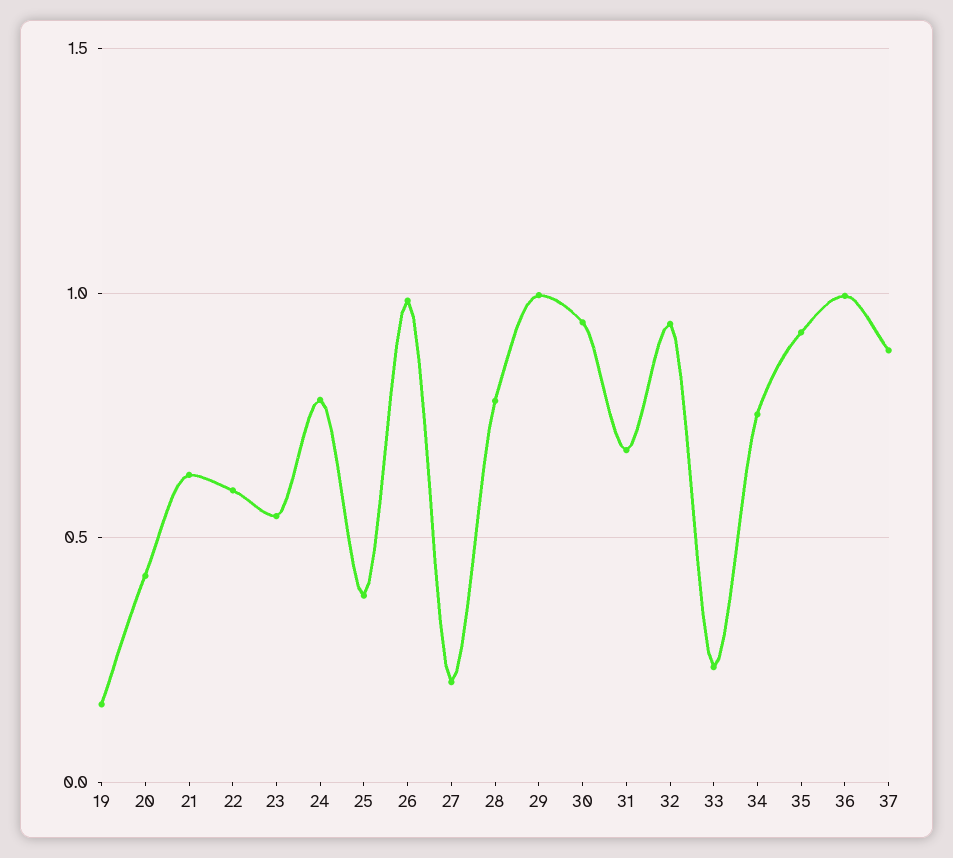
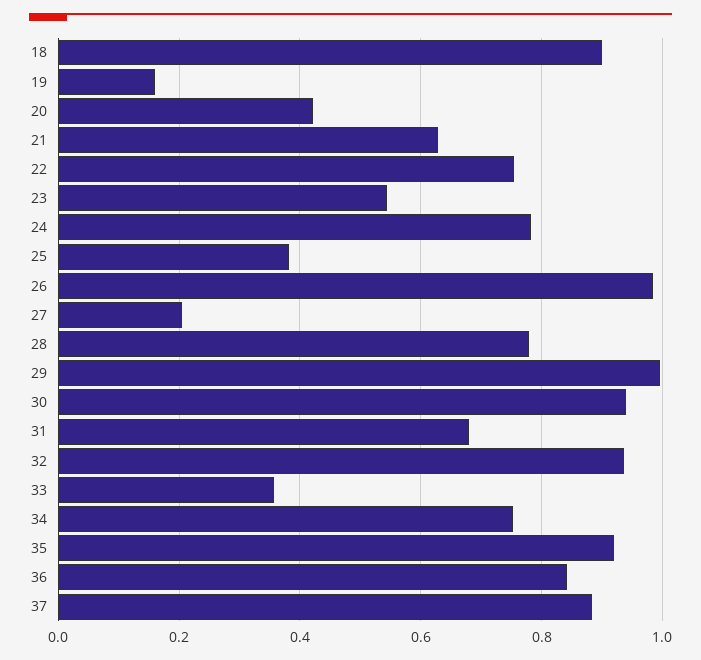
  {
    "19": 0.16,
    "20": 0.42,
    "21": 0.62,
-   "22": 0.6,
+   "22": 0.76,
    "23": 0.54,
    "24": 0.78,
    "25": 0.38,
    "26": 0.98,
    "27": 0.2,
    "28": 0.78,
    "29": 1,
    "30": 0.94,
    "31": 0.68,
    "32": 0.94,
-   "33": 0.25,
+   "33": 0.36,
    "34": 0.76,
    "35": 0.92,
-   "36": 1,
+   "36": 0.84,
-   "37": 0.88
+   "37": 0.88,
+   "18": 0.9
  }

